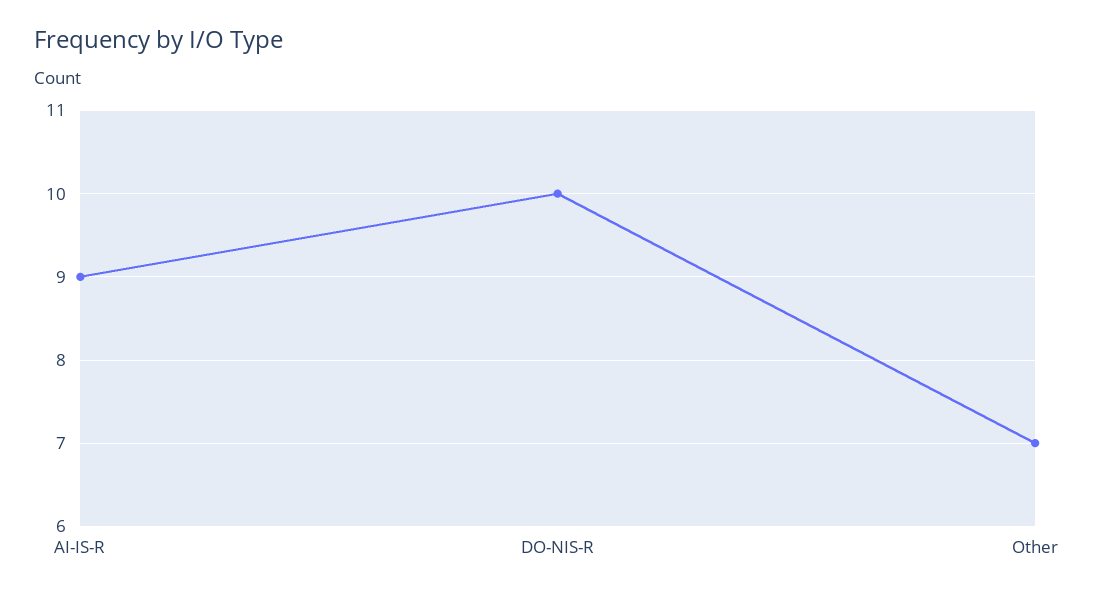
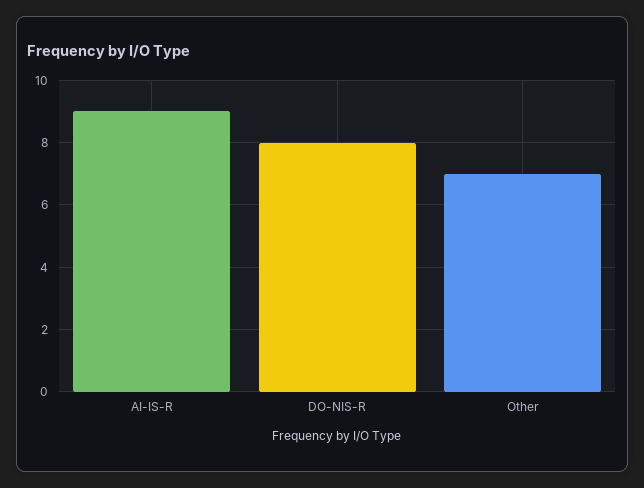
  {
    "AI-IS-R": 9,
-   "DO-NIS-R": 10,
+   "DO-NIS-R": 8,
    "Other": 7
  }

